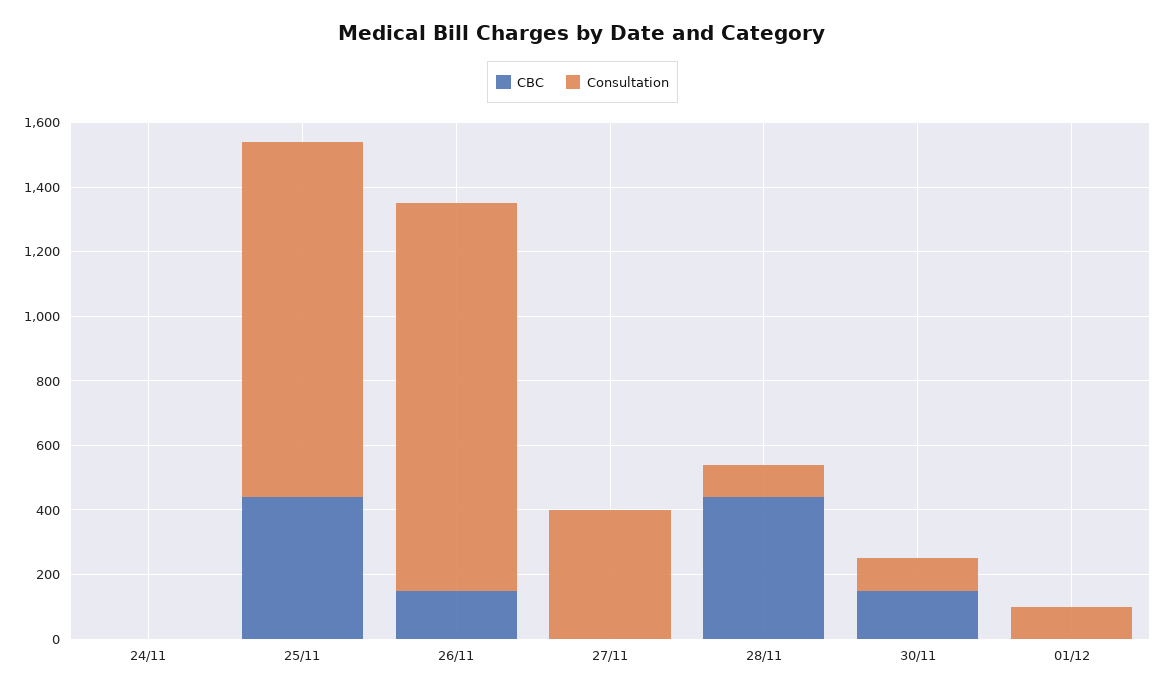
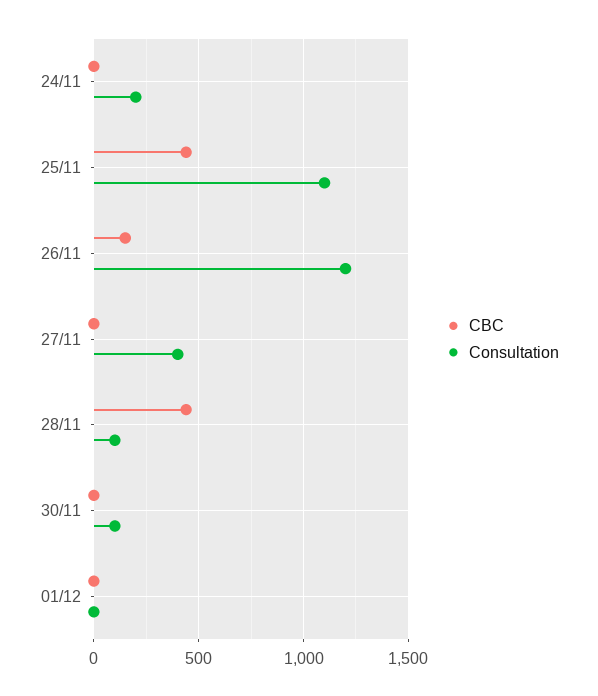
  {
    "CBC": {
      "24/11": 0,
      "25/11": 450,
      "26/11": 150,
      "27/11": 0,
      "28/11": 450,
-     "30/11": 150,
+     "30/11": 0,
      "01/12": 0
    },
    "Consultation": {
-     "24/11": 0,
+     "24/11": 200,
      "25/11": 1100,
      "26/11": 1200,
      "27/11": 400,
      "28/11": 100,
      "30/11": 100,
-     "01/12": 100
+     "01/12": 0
    }
  }

